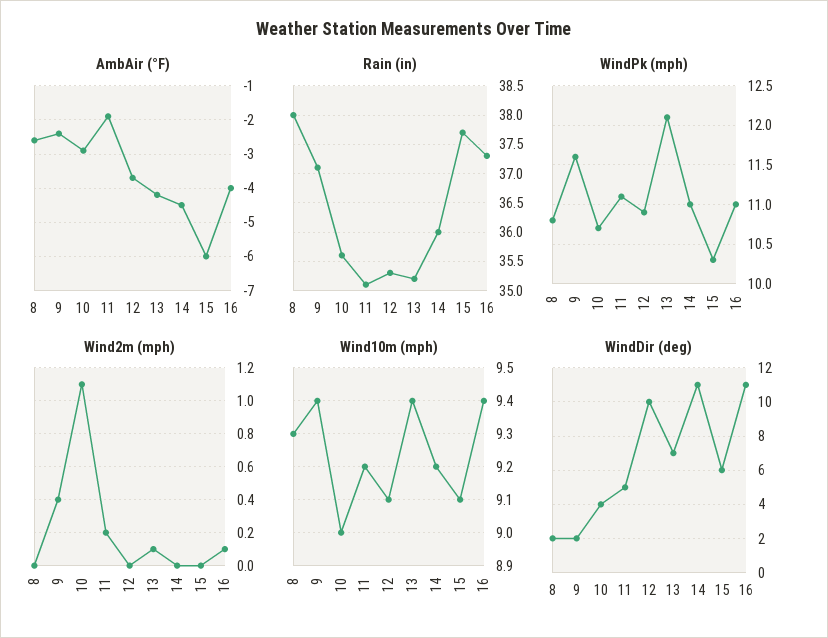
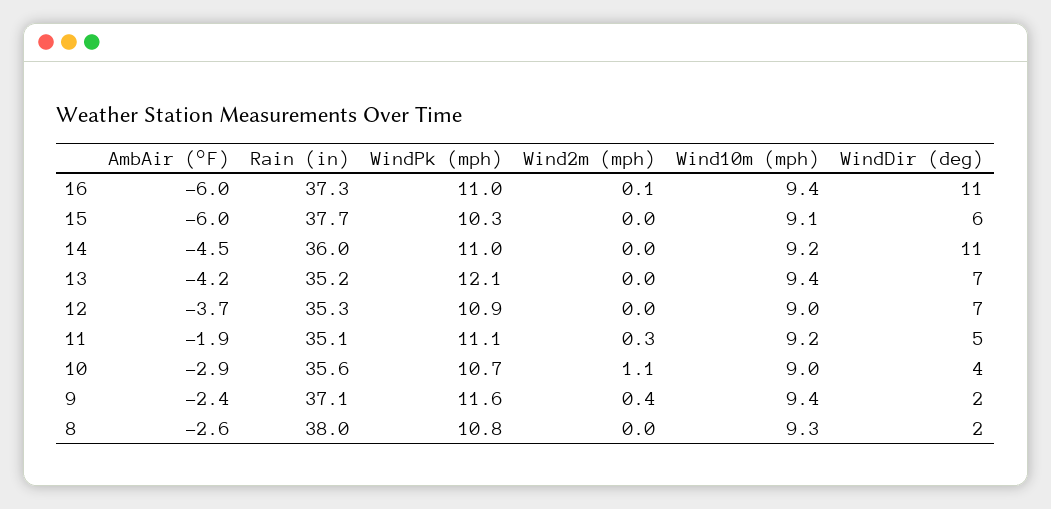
  {
    "AmbAir (°F)": {
      "8": -2.6,
      "9": -2.4,
      "10": -2.9,
      "11": -1.9,
      "12": -3.7,
      "13": -4.2,
      "14": -4.5,
      "15": -6,
-     "16": -4
+     "16": -6
    },
    "Rain (in)": {
      "8": 38,
      "9": 37.1,
      "10": 35.6,
      "11": 35.1,
      "12": 35.3,
      "13": 35.2,
      "14": 36,
      "15": 37.7,
      "16": 37.3
    },
    "WindPk (mph)": {
      "8": 10.8,
      "9": 11.6,
      "10": 10.7,
      "11": 11.1,
      "12": 10.9,
      "13": 12.1,
      "14": 11,
      "15": 10.3,
      "16": 11
    },
    "Wind2m (mph)": {
      "8": 0,
      "9": 0.4,
      "10": 1.1,
-     "11": 0.2,
+     "11": 0.3,
      "12": 0,
-     "13": 0.1,
+     "13": 0,
      "14": 0,
      "15": 0,
      "16": 0.1
    },
    "Wind10m (mph)": {
      "8": 9.3,
      "9": 9.4,
      "10": 9,
      "11": 9.2,
-     "12": 9.1,
+     "12": 9,
      "13": 9.4,
      "14": 9.2,
      "15": 9.1,
      "16": 9.4
    },
    "WindDir (deg)": {
      "8": 2,
      "9": 2,
      "10": 4,
      "11": 5,
-     "12": 10,
+     "12": 7,
      "13": 7,
      "14": 11,
      "15": 6,
      "16": 11
    }
  }

